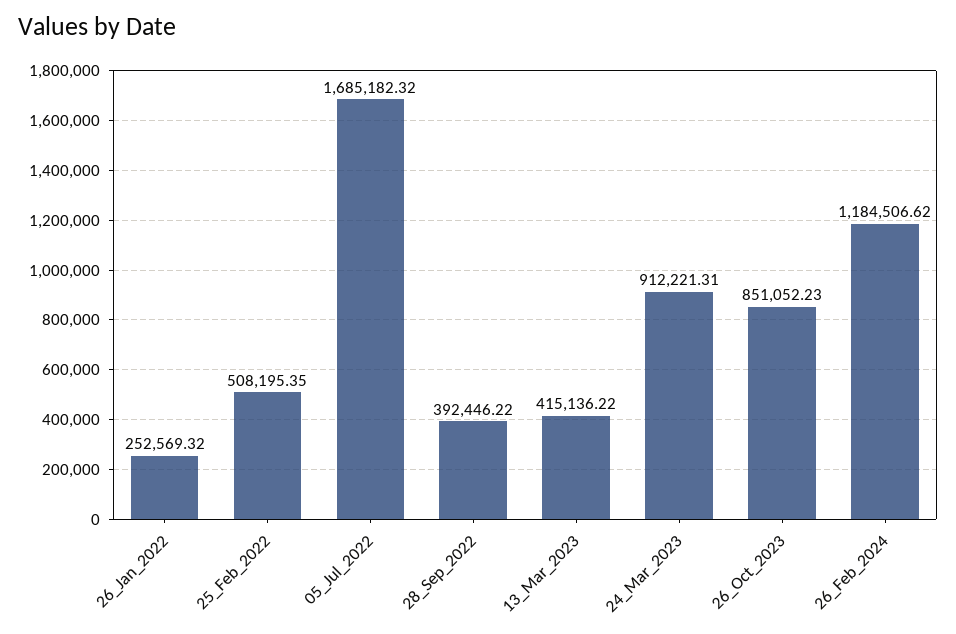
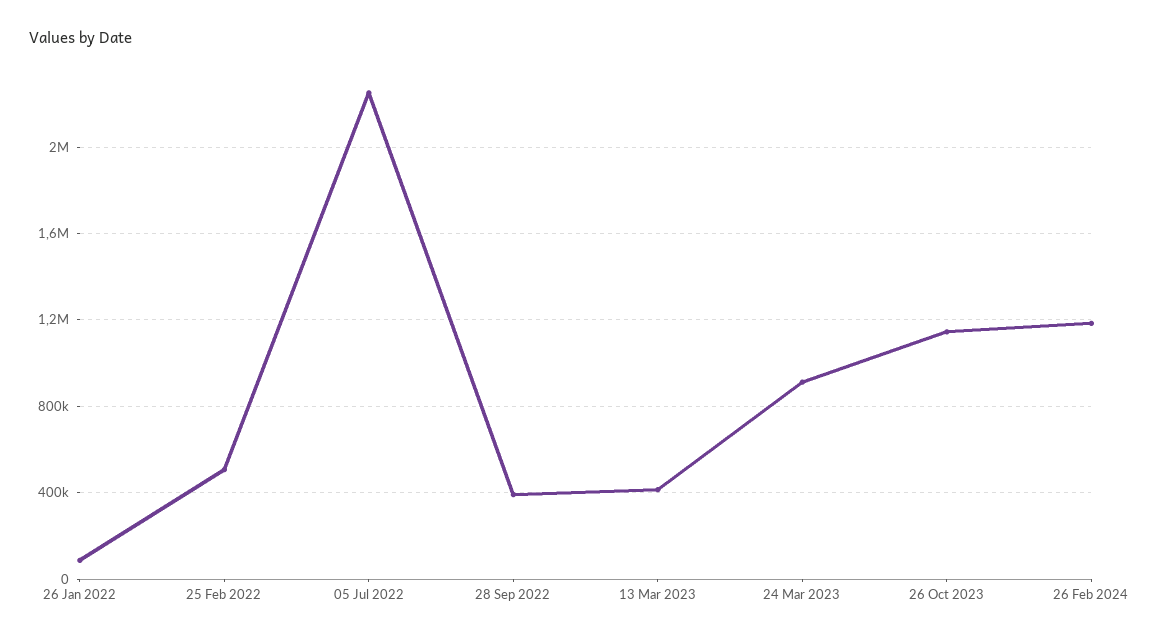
  {
-   "26_Jan_2022": 252569.32,
+   "26_Jan_2022": 100000,
    "25_Feb_2022": 508195.35,
-   "05_Jul_2022": 1685182.32,
+   "05_Jul_2022": 2250000,
    "28_Sep_2022": 392446.22,
    "13_Mar_2023": 415136.22,
    "24_Mar_2023": 912221.31,
-   "26_Oct_2023": 851052.23,
+   "26_Oct_2023": 1150000,
    "26_Feb_2024": 1184506.62
  }

